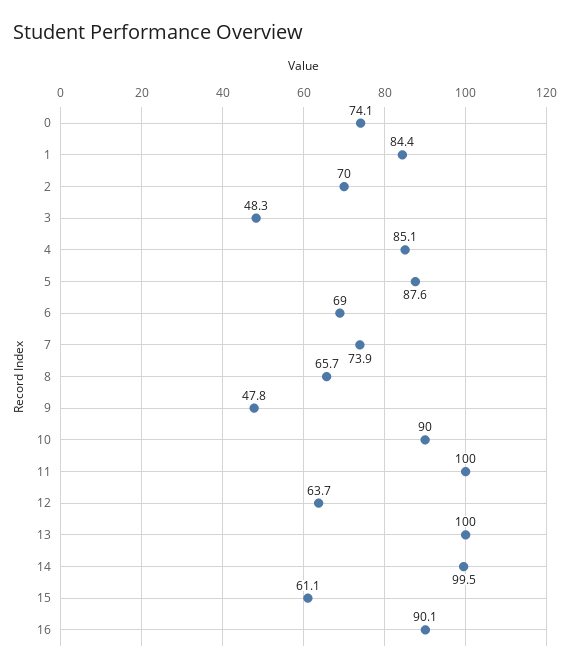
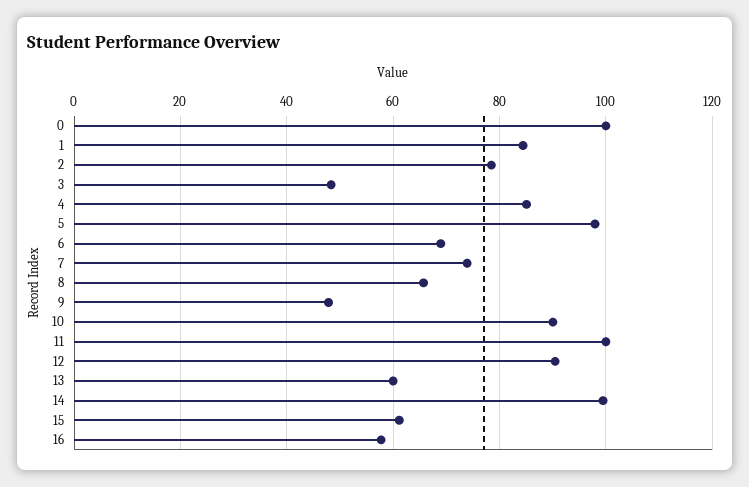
  {
-   "0": 74.1,
+   "0": 100,
    "1": 84.4,
-   "2": 70,
+   "2": 78,
    "3": 48.3,
    "4": 85.1,
-   "5": 87.6,
+   "5": 98,
    "6": 69,
    "7": 73.9,
    "8": 65.7,
    "9": 47.8,
    "10": 90,
    "11": 100,
-   "12": 63.7,
+   "12": 90,
-   "13": 100,
+   "13": 60,
    "14": 99.5,
    "15": 61.1,
-   "16": 90.1
+   "16": 58
  }

